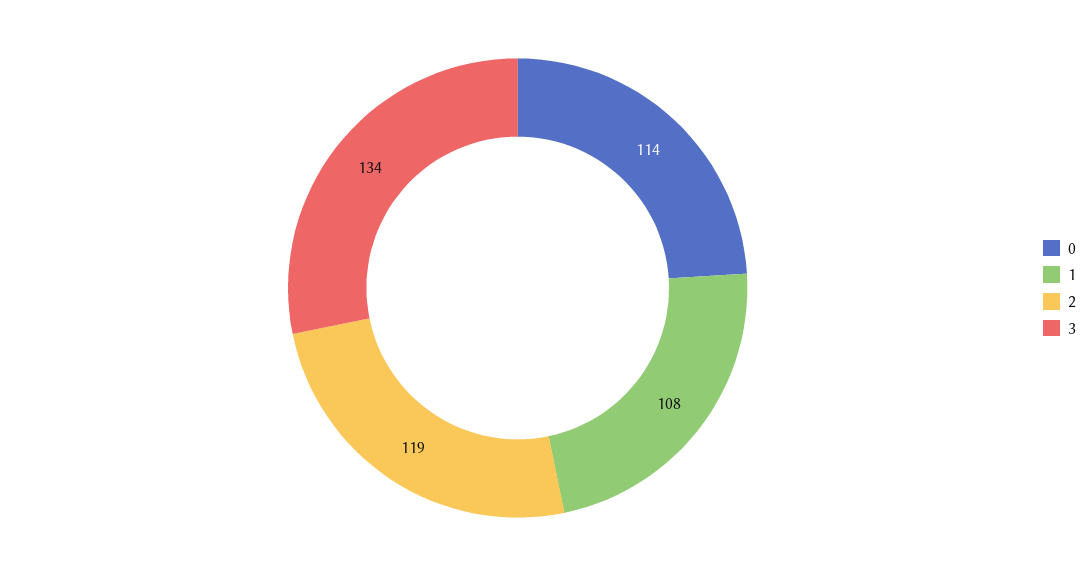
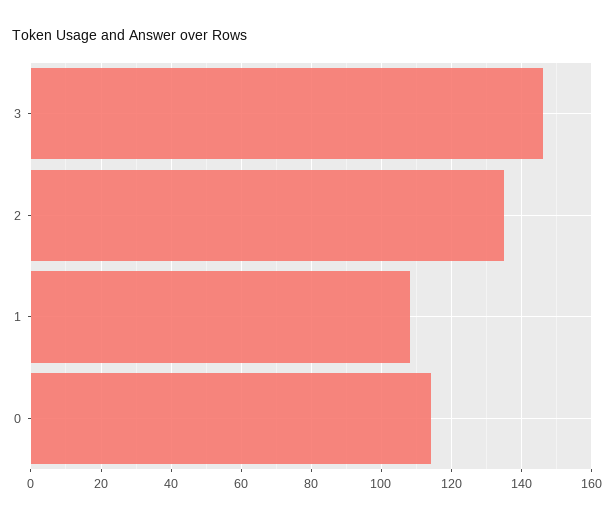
  {
    "0": 114,
    "1": 108,
-   "2": 119,
+   "2": 135,
-   "3": 134
+   "3": 145
  }

